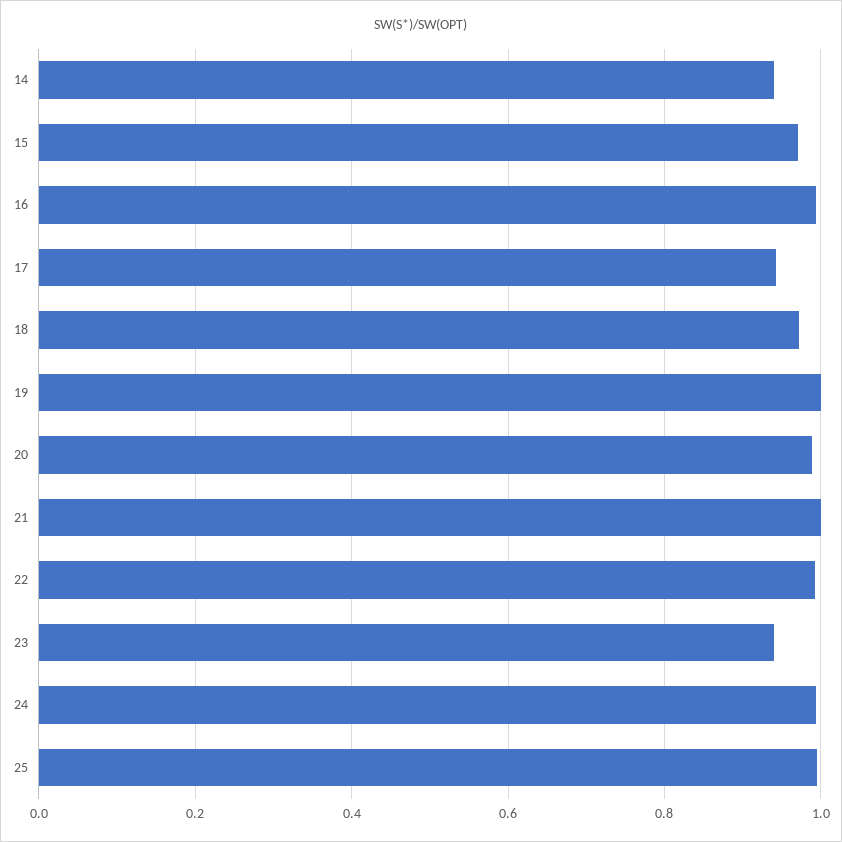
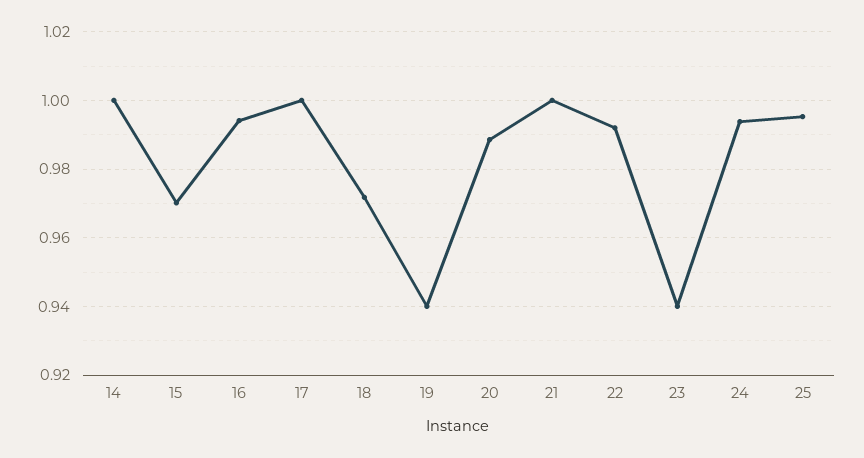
  {
-   "14": 0.94,
+   "14": 1,
    "15": 0.97,
    "16": 0.994,
-   "17": 0.94,
+   "17": 1,
    "18": 0.972,
-   "19": 1,
+   "19": 0.94,
    "20": 0.988,
    "21": 1,
    "22": 0.992,
    "23": 0.94,
    "24": 0.994,
    "25": 0.996
  }

